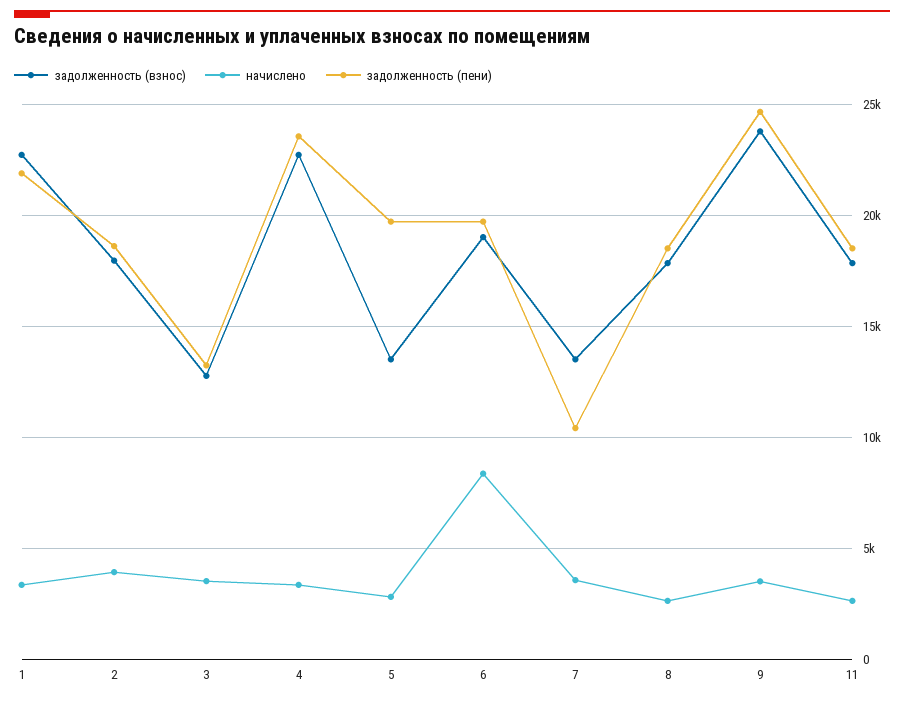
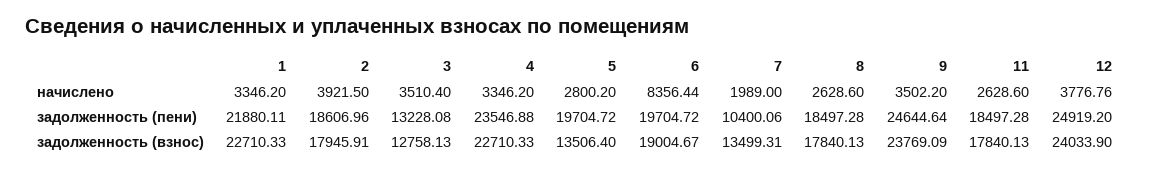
  {
    "задолженность (взнос)": {
      "1": 22710.33,
      "2": 17945.91,
      "3": 12758.13,
      "4": 22710.33,
      "5": 13506.4,
      "6": 19004.67,
      "7": 13499.31,
      "8": 17840.13,
      "9": 23769.09,
-     "11": 17840.13
+     "11": 17840.13,
+     "12": 24033.9
    },
    "начислено": {
      "1": 3346.2,
      "2": 3921.5,
      "3": 3510.4,
      "4": 3346.2,
      "5": 2800.2,
      "6": 8356.44,
-     "7": 3500,
+     "7": 1989,
      "8": 2628.6,
      "9": 3502.2,
-     "11": 2628.6
+     "11": 2628.6,
+     "12": 3776.76
    },
    "задолженность (пени)": {
      "1": 21880.11,
      "2": 18606.96,
      "3": 13228.08,
      "4": 23546.88,
      "5": 19704.72,
      "6": 19704.72,
      "7": 10400.06,
      "8": 18497.28,
      "9": 24644.64,
-     "11": 18497.28
+     "11": 18497.28,
+     "12": 24919.2
    }
  }

